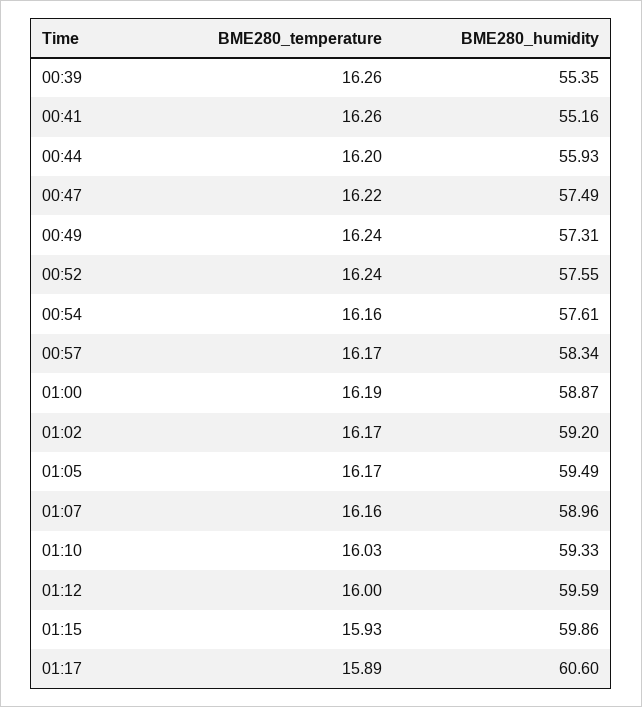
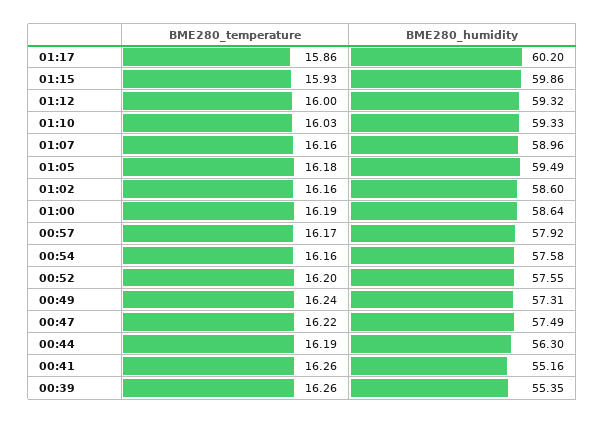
  {
    "BME280_temperature": {
      "00:39": 16.26,
      "00:41": 16.26,
-     "00:44": 16.2,
+     "00:44": 16.19,
      "00:47": 16.22,
      "00:49": 16.24,
-     "00:52": 16.24,
+     "00:52": 16.2,
      "00:54": 16.16,
      "00:57": 16.17,
      "01:00": 16.19,
-     "01:02": 16.17,
+     "01:02": 16.16,
-     "01:05": 16.17,
+     "01:05": 16.18,
      "01:07": 16.16,
      "01:10": 16.03,
      "01:12": 16,
      "01:15": 15.93,
-     "01:17": 15.89
+     "01:17": 15.86
    },
    "BME280_humidity": {
      "00:39": 55.35,
      "00:41": 55.16,
-     "00:44": 55.93,
+     "00:44": 56.3,
      "00:47": 57.49,
      "00:49": 57.31,
      "00:52": 57.55,
-     "00:54": 57.61,
+     "00:54": 57.58,
-     "00:57": 58.34,
+     "00:57": 57.92,
-     "01:00": 58.87,
+     "01:00": 58.64,
-     "01:02": 59.2,
+     "01:02": 58.6,
      "01:05": 59.49,
      "01:07": 58.96,
      "01:10": 59.33,
-     "01:12": 59.59,
+     "01:12": 59.32,
      "01:15": 59.86,
-     "01:17": 60.6
+     "01:17": 60.2
    }
  }

